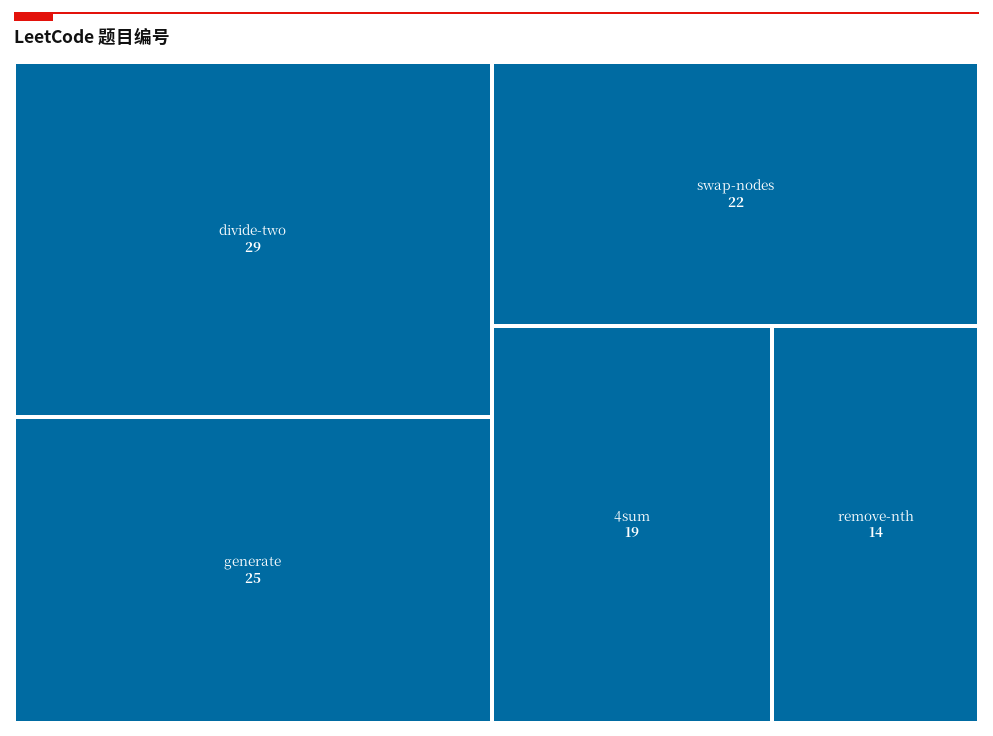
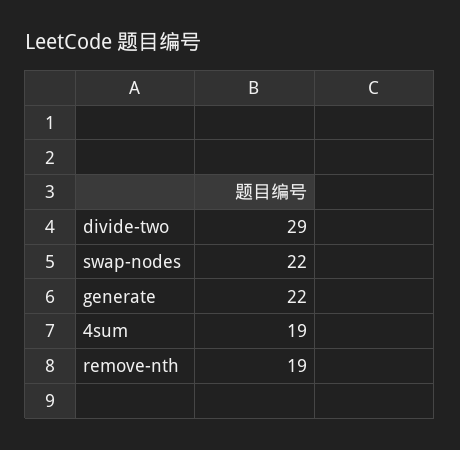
  {
    "divide-two": 29,
-   "generate": 25,
+   "generate": 22,
    "swap-nodes": 22,
    "4sum": 19,
-   "remove-nth": 14
+   "remove-nth": 19
  }

